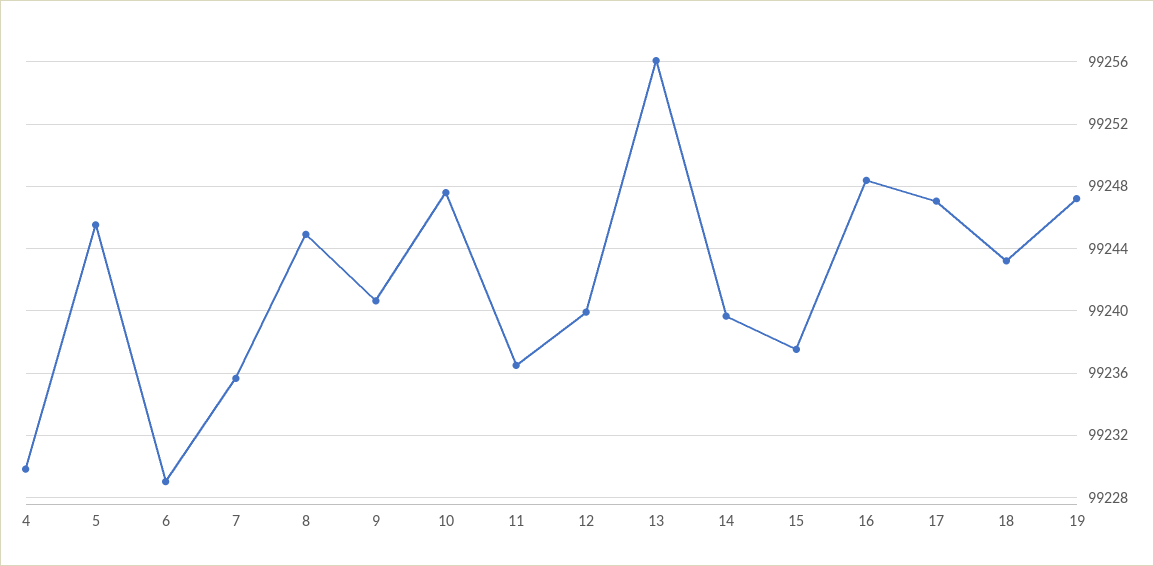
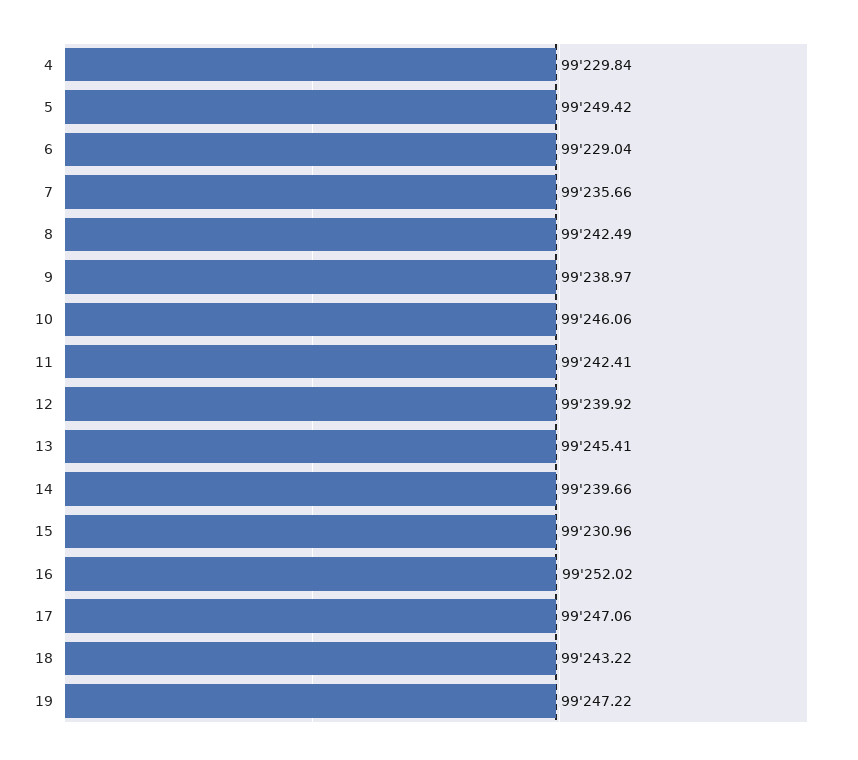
  {
    "4": 99229.84,
-   "5": 99245.5,
+   "5": 99249.42,
    "6": 99229.04,
    "7": 99235.66,
-   "8": 99245,
+   "8": 99242.49,
-   "9": 99240.5,
+   "9": 99238.97,
-   "10": 99247.5,
+   "10": 99246.06,
-   "11": 99236.5,
+   "11": 99242.41,
    "12": 99239.92,
-   "13": 99256,
+   "13": 99245.41,
    "14": 99239.66,
-   "15": 99237.5,
+   "15": 99230.96,
-   "16": 99248.5,
+   "16": 99252.02,
    "17": 99247.06,
    "18": 99243.22,
    "19": 99247.22
  }

